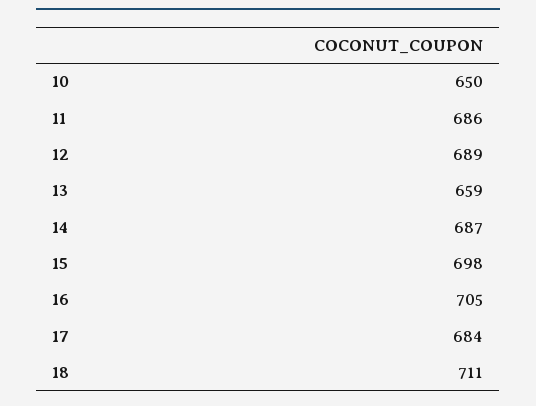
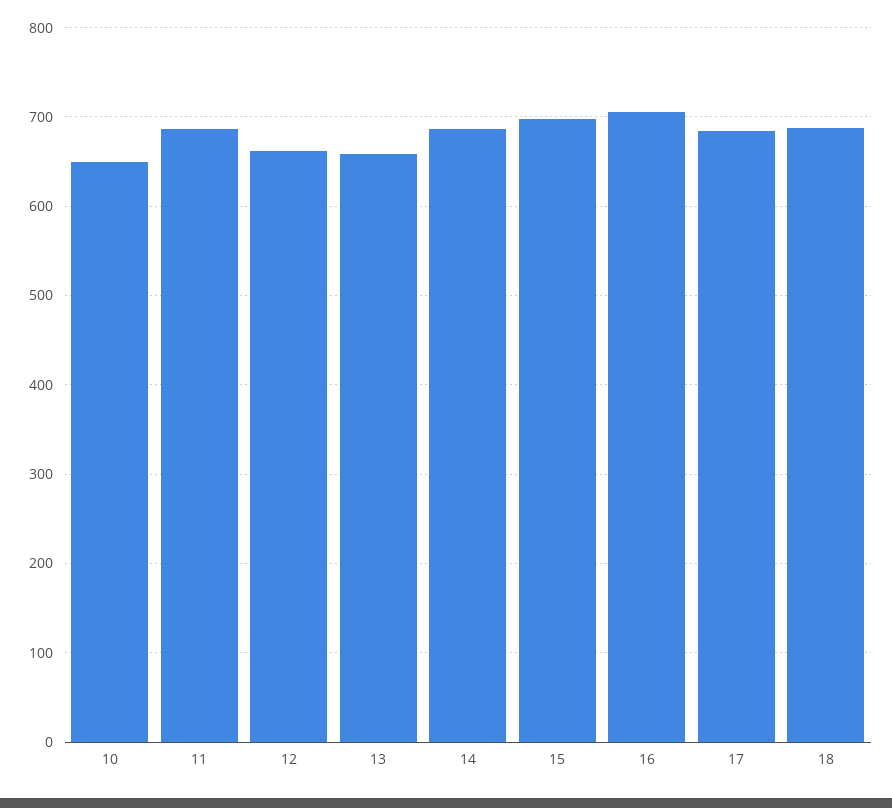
  {
    "10": 650,
    "11": 686,
-   "12": 689,
+   "12": 660,
    "13": 659,
    "14": 687,
    "15": 698,
    "16": 705,
    "17": 684,
-   "18": 711
+   "18": 690
  }

